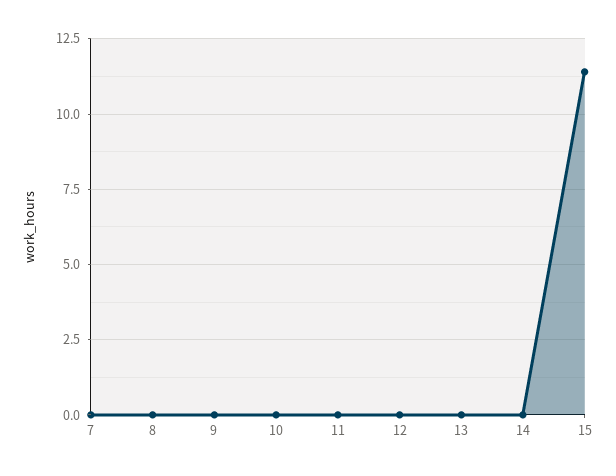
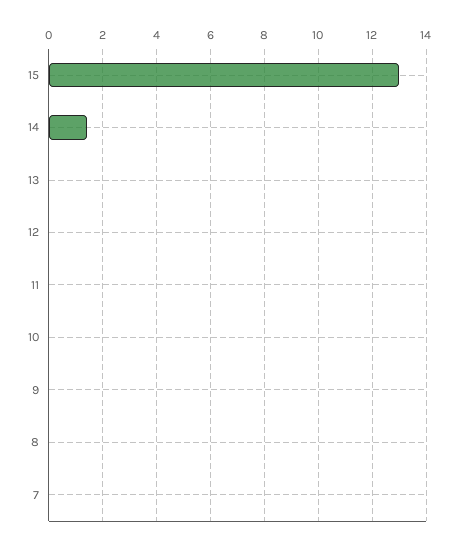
  {
    "7": 0,
    "8": 0,
    "9": 0,
    "10": 0,
    "11": 0,
    "12": 0,
    "13": 0,
-   "14": 0,
+   "14": 1.5,
-   "15": 11.5
+   "15": 13
  }

